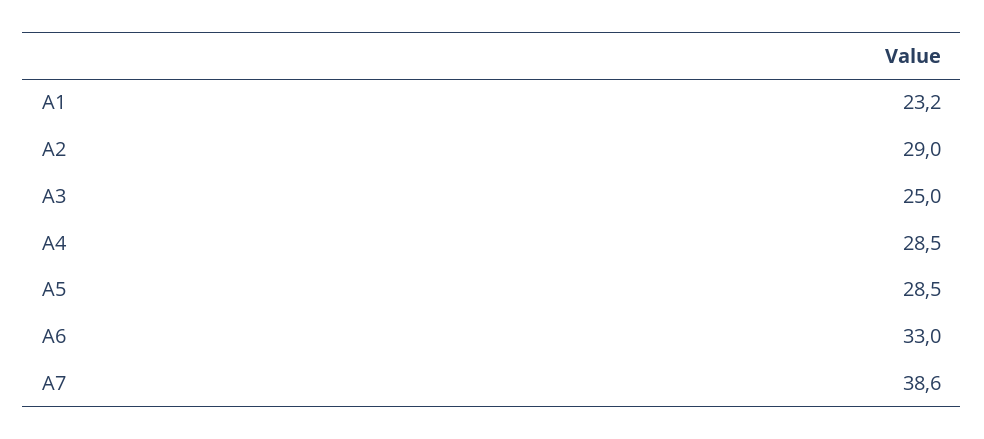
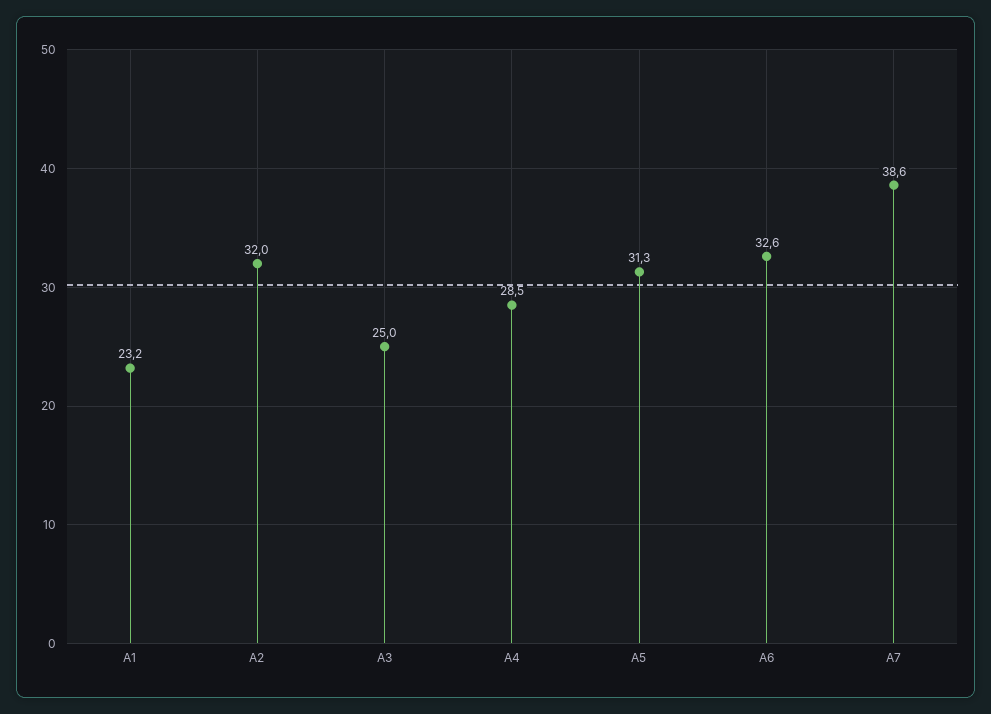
  {
    "A1": 23.2,
-   "A2": 29,
+   "A2": 32,
    "A3": 25,
    "A4": 28.5,
-   "A5": 28.5,
+   "A5": 31.3,
-   "A6": 33,
+   "A6": 32.6,
    "A7": 38.6
  }

